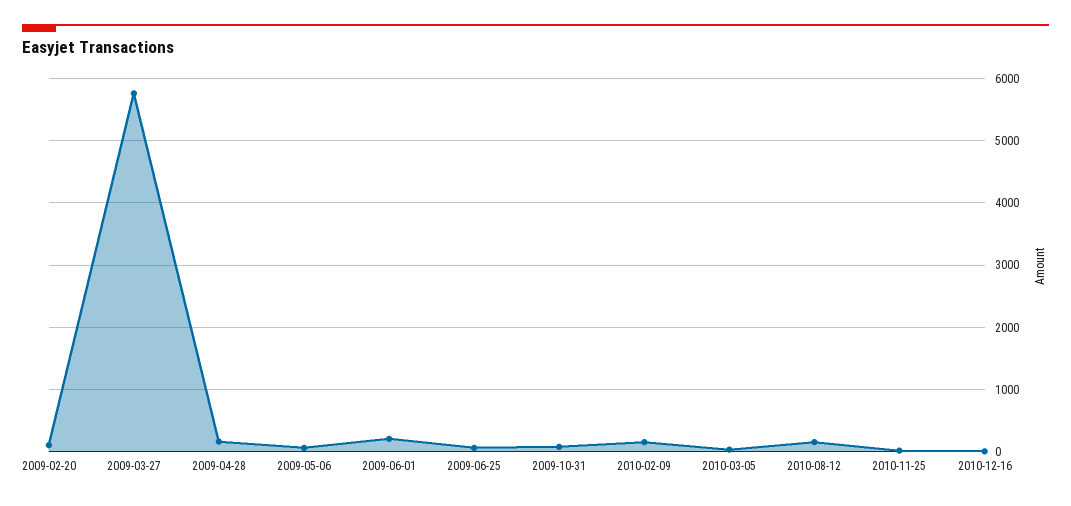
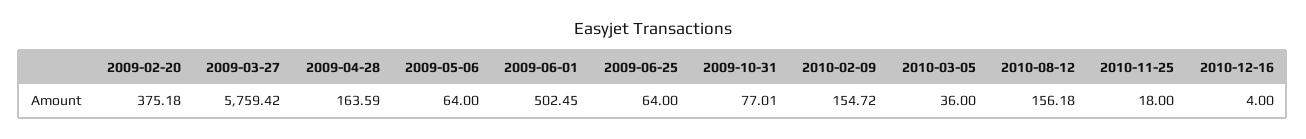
  {
-   "2009-02-20": 100,
+   "2009-02-20": 375.18,
    "2009-03-27": 5759.42,
    "2009-04-28": 163.59,
    "2009-05-06": 64,
-   "2009-06-01": 200,
+   "2009-06-01": 502.45,
    "2009-06-25": 64,
    "2009-10-31": 77.01,
    "2010-02-09": 154.72,
    "2010-03-05": 36,
    "2010-08-12": 156.18,
    "2010-11-25": 18,
    "2010-12-16": 4
  }

